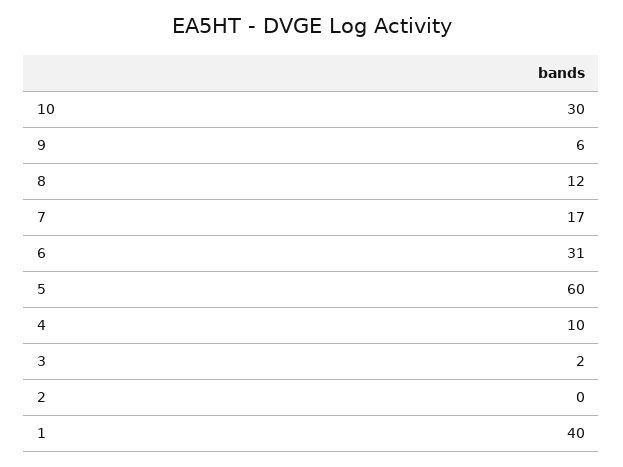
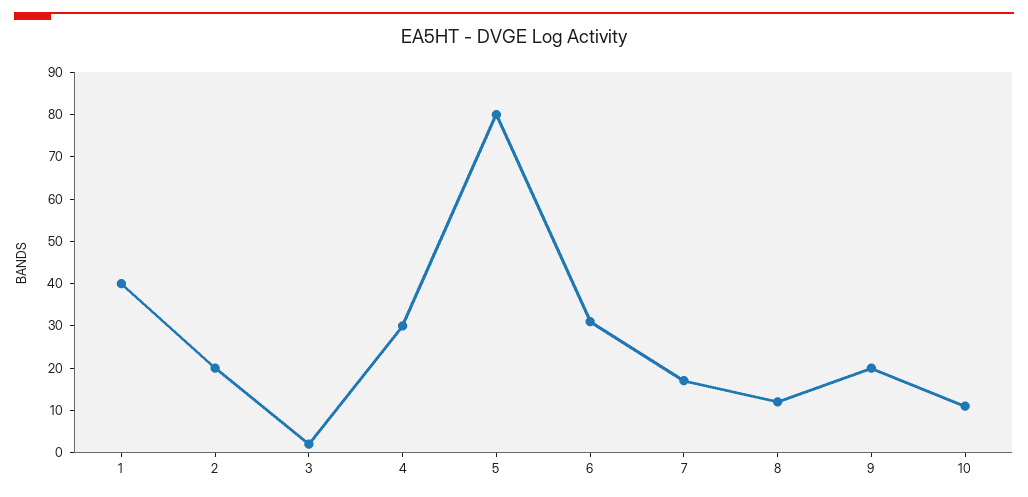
  {
-   "10": 30,
+   "10": 10,
-   "9": 6,
+   "9": 20,
    "8": 12,
    "7": 17,
    "6": 31,
-   "5": 60,
+   "5": 80,
-   "4": 10,
+   "4": 30,
    "3": 2,
-   "2": 0,
+   "2": 20,
    "1": 40
  }

